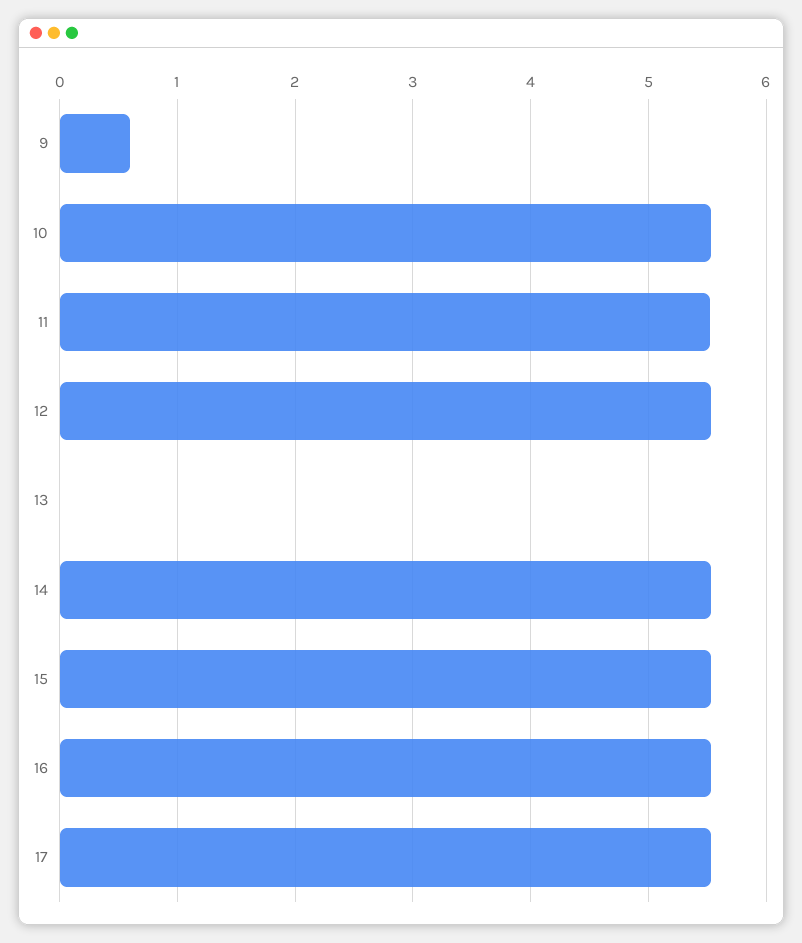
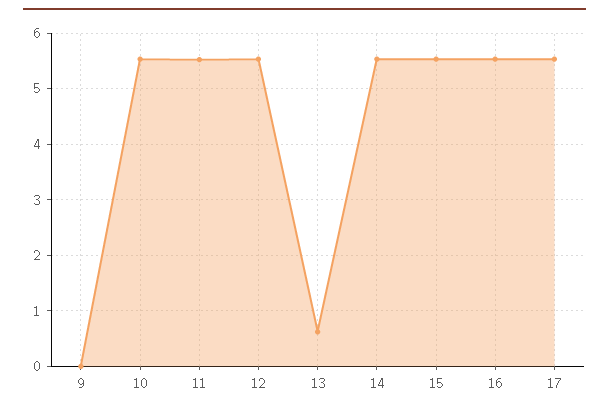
  {
-   "9": 0.6,
+   "9": 0,
    "10": 5.5,
    "11": 5.5,
    "12": 5.5,
-   "13": 0,
+   "13": 0.6,
    "14": 5.5,
    "15": 5.5,
    "16": 5.5,
    "17": 5.5
  }

